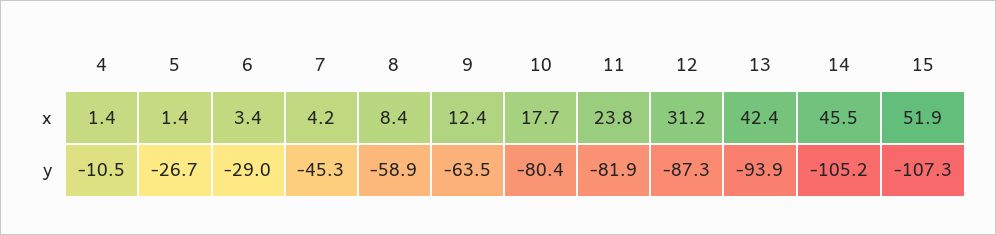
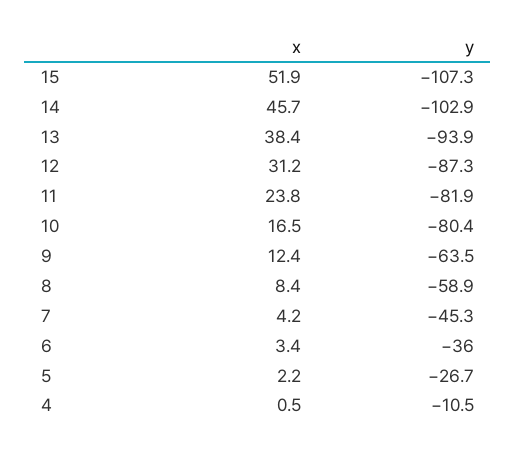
  {
    "4": {
-     "x": 1.4,
+     "x": 0.5,
      "y": -10.5
    },
    "5": {
-     "x": 1.4,
+     "x": 2.2,
      "y": -26.7
    },
    "6": {
      "x": 3.4,
-     "y": -29
+     "y": -36
    },
    "7": {
      "x": 4.2,
      "y": -45.3
    },
    "8": {
      "x": 8.4,
      "y": -58.9
    },
    "9": {
      "x": 12.4,
      "y": -63.5
    },
    "10": {
-     "x": 17.7,
+     "x": 16.5,
      "y": -80.4
    },
    "11": {
      "x": 23.8,
      "y": -81.9
    },
    "12": {
      "x": 31.2,
      "y": -87.3
    },
    "13": {
-     "x": 42.4,
+     "x": 38.4,
      "y": -93.9
    },
    "14": {
-     "x": 45.5,
+     "x": 45.7,
-     "y": -105.2
+     "y": -102.9
    },
    "15": {
      "x": 51.9,
      "y": -107.3
    }
  }

